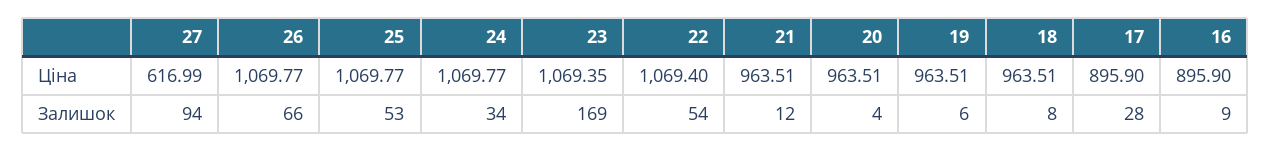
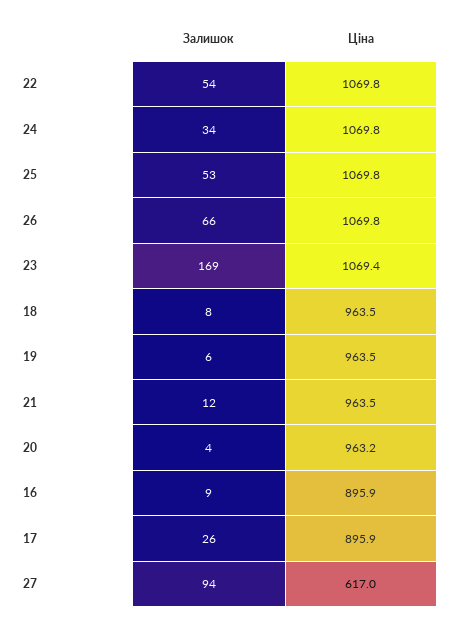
  {
    "27": {
      "Ціна": 616.99,
      "Залишок": 94
    },
    "26": {
      "Ціна": 1069.77,
      "Залишок": 66
    },
    "25": {
      "Ціна": 1069.77,
      "Залишок": 53
    },
    "24": {
      "Ціна": 1069.77,
      "Залишок": 34
    },
    "23": {
      "Ціна": 1069.35,
      "Залишок": 169
    },
    "22": {
-     "Ціна": 1069.4,
+     "Ціна": 1069.8,
      "Залишок": 54
    },
    "21": {
      "Ціна": 963.51,
      "Залишок": 12
    },
    "20": {
-     "Ціна": 963.51,
+     "Ціна": 963.2,
      "Залишок": 4
    },
    "19": {
      "Ціна": 963.51,
      "Залишок": 6
    },
    "18": {
      "Ціна": 963.51,
      "Залишок": 8
    },
    "17": {
      "Ціна": 895.9,
-     "Залишок": 28
+     "Залишок": 26
    },
    "16": {
      "Ціна": 895.9,
      "Залишок": 9
    }
  }

